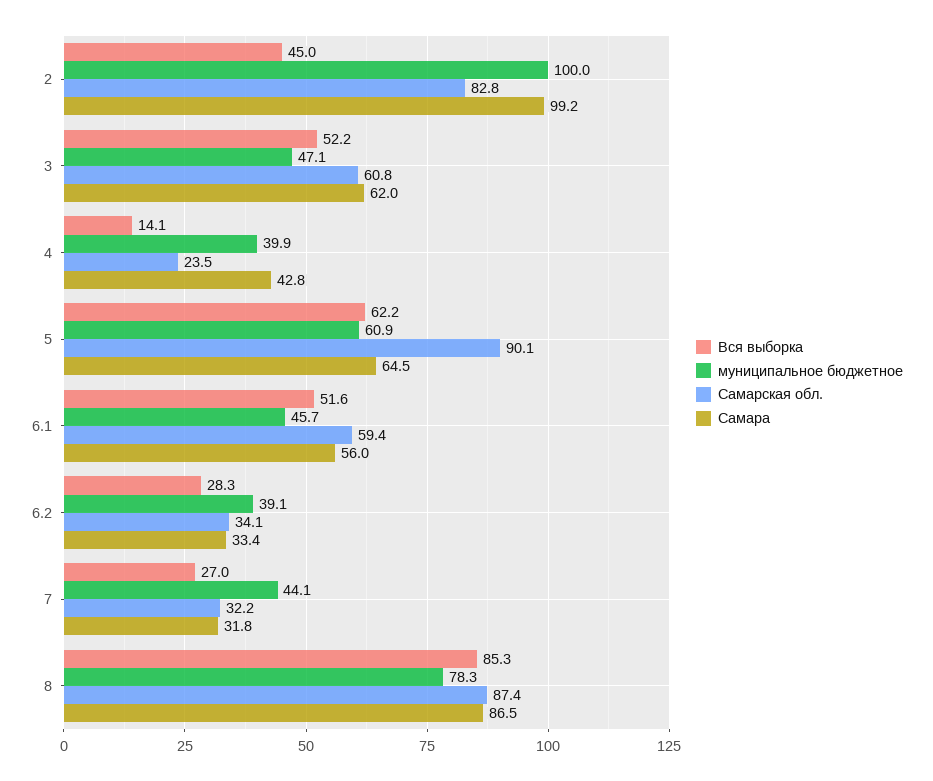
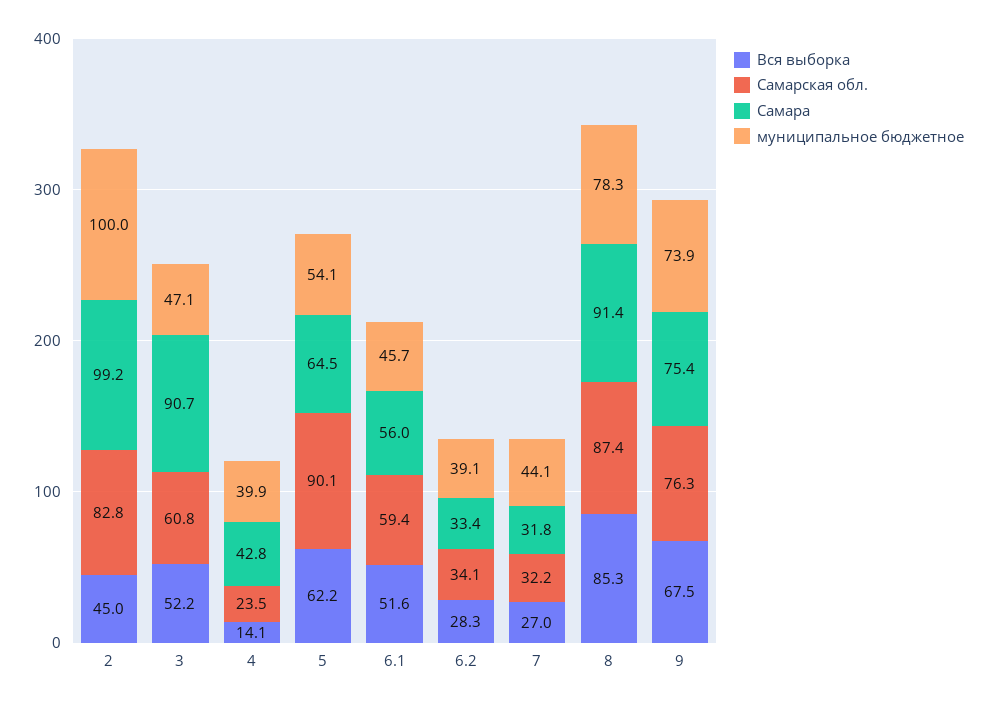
  {
    "Вся выборка": {
      "2": 45,
      "3": 52.2,
      "4": 14.1,
      "5": 62.2,
      "6.1": 51.6,
      "6.2": 28.3,
      "7": 27,
-     "8": 85.3
+     "8": 85.3,
+     "9": 67.5
    },
    "муниципальное бюджетное": {
      "2": 100,
      "3": 47.1,
      "4": 39.9,
-     "5": 60.9,
+     "5": 54.1,
      "6.1": 45.7,
      "6.2": 39.1,
      "7": 44.1,
-     "8": 78.3
+     "8": 78.3,
+     "9": 73.9
    },
    "Самарская обл.": {
      "2": 82.8,
      "3": 60.8,
      "4": 23.5,
      "5": 90.1,
      "6.1": 59.4,
      "6.2": 34.1,
      "7": 32.2,
-     "8": 87.4
+     "8": 87.4,
+     "9": 76.3
    },
    "Самара": {
      "2": 99.2,
-     "3": 62,
+     "3": 90.7,
      "4": 42.8,
      "5": 64.5,
      "6.1": 56,
      "6.2": 33.4,
      "7": 31.8,
-     "8": 86.5
+     "8": 91.4,
+     "9": 75.4
    }
  }

